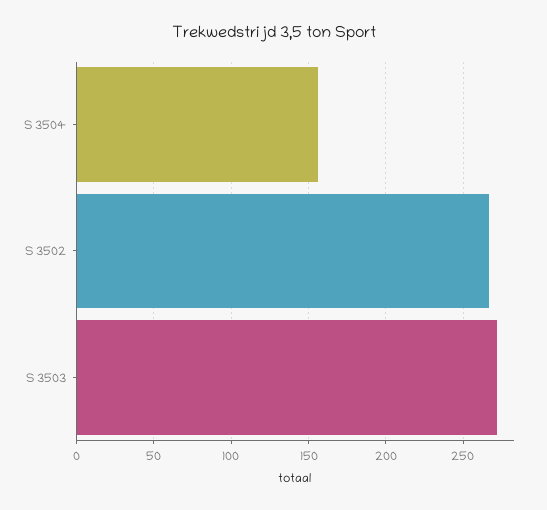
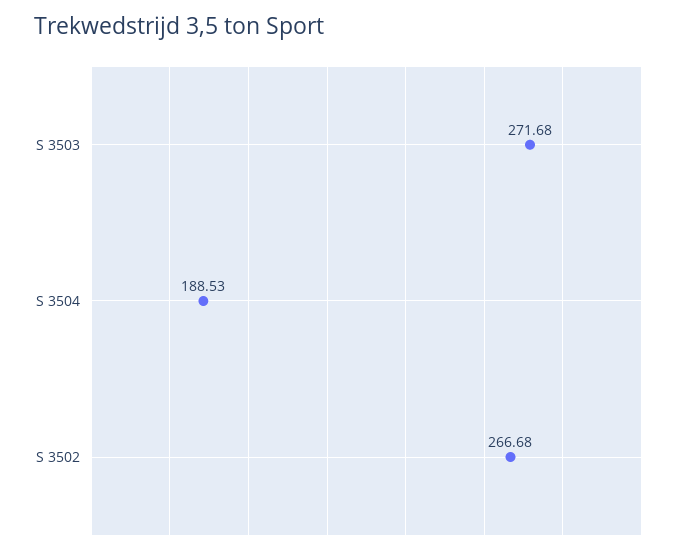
  {
-   "S 3504": 155,
+   "S 3504": 188.53,
    "S 3502": 266.68,
    "S 3503": 271.68
  }

